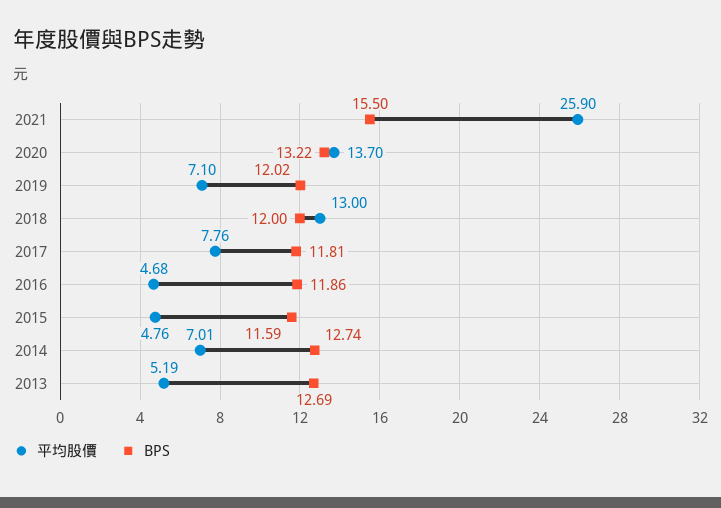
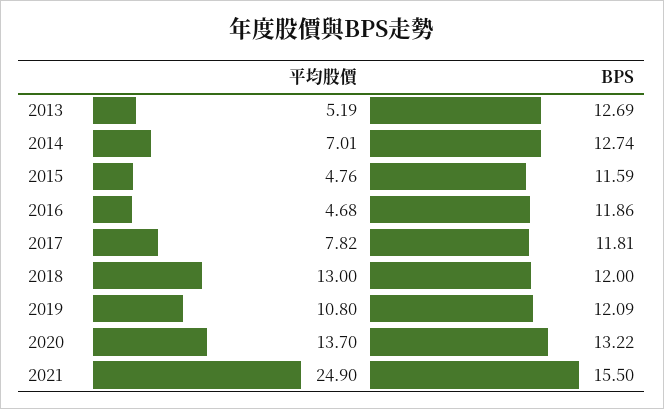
  {
    "平均股價": {
-     "2021": 25.9,
+     "2021": 24.9,
      "2020": 13.7,
-     "2019": 7.1,
+     "2019": 10.8,
      "2018": 13,
-     "2017": 7.76,
+     "2017": 7.82,
      "2016": 4.68,
      "2015": 4.76,
      "2014": 7.01,
      "2013": 5.19
    },
    "BPS": {
      "2021": 15.5,
      "2020": 13.22,
-     "2019": 12.02,
+     "2019": 12.09,
      "2018": 12,
      "2017": 11.81,
      "2016": 11.86,
      "2015": 11.59,
      "2014": 12.74,
      "2013": 12.69
    }
  }

